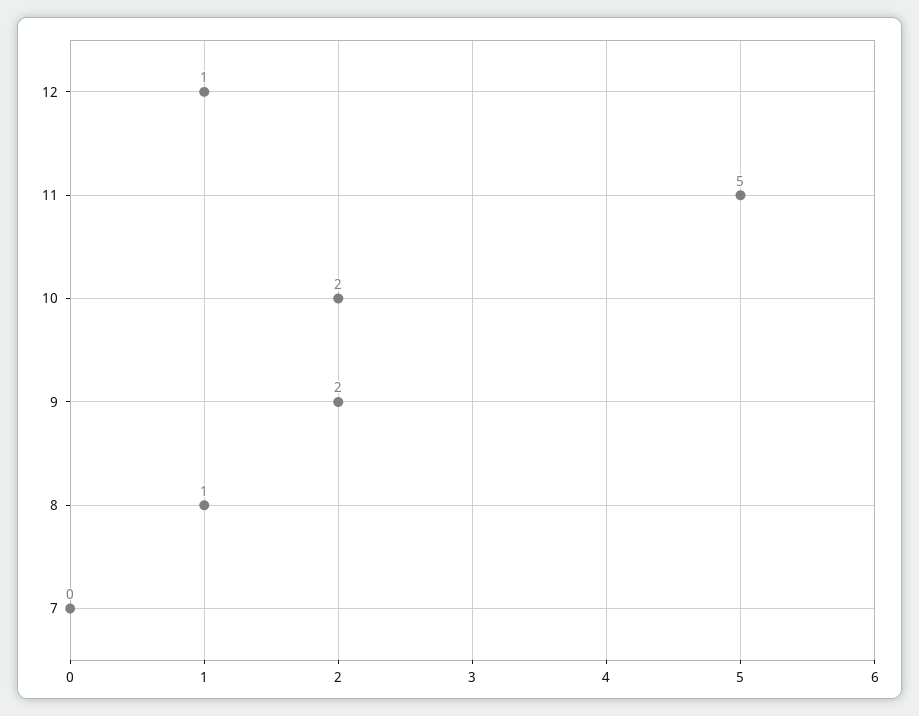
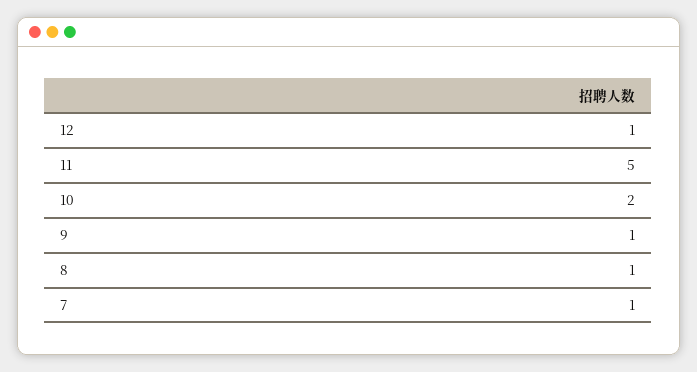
  {
    "12": 1,
    "11": 5,
    "10": 2,
-   "9": 2,
+   "9": 1,
    "8": 1,
-   "7": 0
+   "7": 1
  }

